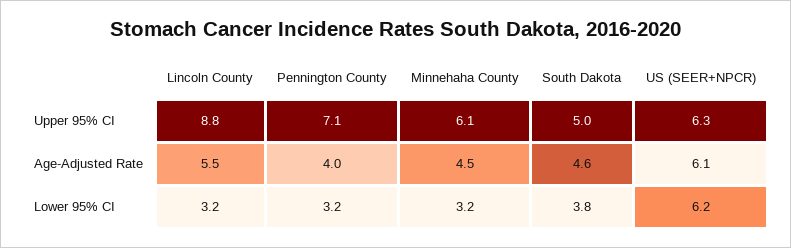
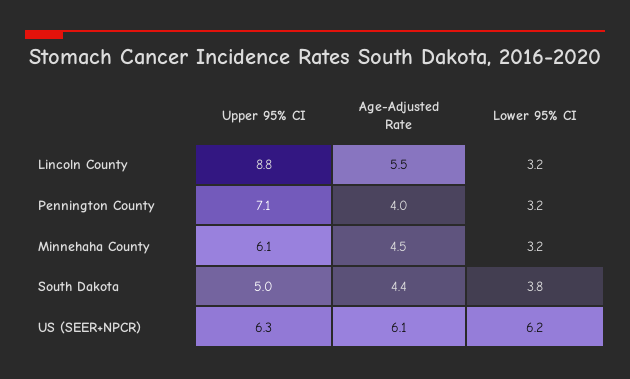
  {
    "Lincoln County": {
      "Upper 95% CI": 8.8,
      "Age-Adjusted Rate": 5.5,
      "Lower 95% CI": 3.2
    },
    "Pennington County": {
      "Upper 95% CI": 7.1,
      "Age-Adjusted Rate": 4,
      "Lower 95% CI": 3.2
    },
    "Minnehaha County": {
      "Upper 95% CI": 6.1,
      "Age-Adjusted Rate": 4.5,
      "Lower 95% CI": 3.2
    },
    "South Dakota": {
      "Upper 95% CI": 5,
-     "Age-Adjusted Rate": 4.6,
+     "Age-Adjusted Rate": 4.4,
      "Lower 95% CI": 3.8
    },
    "US (SEER+NPCR)": {
      "Upper 95% CI": 6.3,
      "Age-Adjusted Rate": 6.1,
      "Lower 95% CI": 6.2
    }
  }

